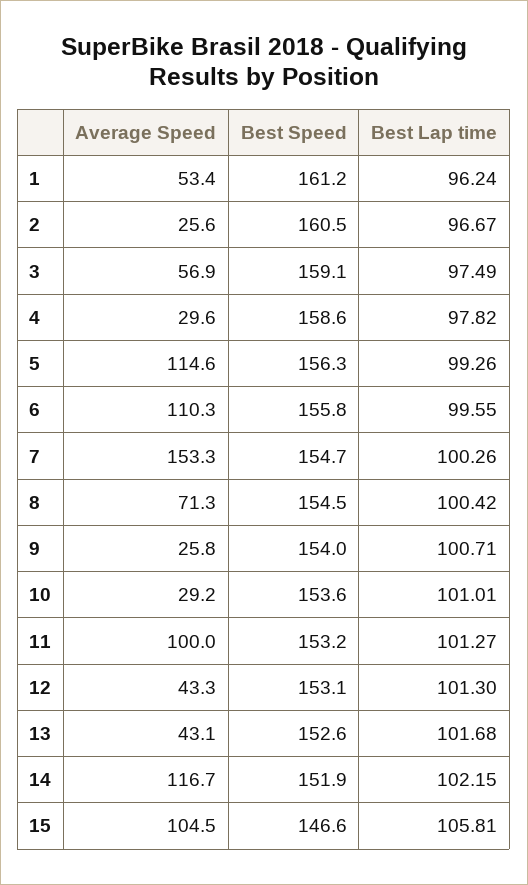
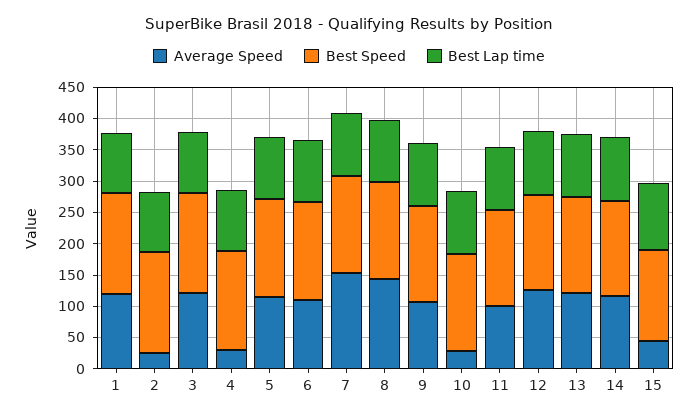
  {
    "Average Speed": {
-     "1": 53.4,
+     "1": 125,
      "2": 25.6,
-     "3": 56.9,
+     "3": 125,
      "4": 29.6,
      "5": 114.6,
      "6": 110.3,
      "7": 153.3,
-     "8": 71.3,
+     "8": 150,
-     "9": 25.8,
+     "9": 100,
      "10": 29.2,
      "11": 100,
-     "12": 43.3,
+     "12": 125,
-     "13": 43.1,
+     "13": 125,
      "14": 116.7,
-     "15": 104.5
+     "15": 50
    },
    "Best Speed": {
      "1": 161.2,
      "2": 160.5,
      "3": 159.1,
      "4": 158.6,
      "5": 156.3,
      "6": 155.8,
      "7": 154.7,
      "8": 154.5,
      "9": 154,
      "10": 153.6,
      "11": 153.2,
      "12": 153.1,
      "13": 152.6,
      "14": 151.9,
      "15": 146.6
    },
    "Best Lap time": {
      "1": 96.24,
      "2": 96.67,
      "3": 97.49,
      "4": 97.82,
      "5": 99.26,
      "6": 99.55,
      "7": 100.26,
      "8": 100.42,
      "9": 100.71,
      "10": 101.01,
      "11": 101.27,
      "12": 101.3,
      "13": 101.68,
      "14": 102.15,
      "15": 105.81
    }
  }

